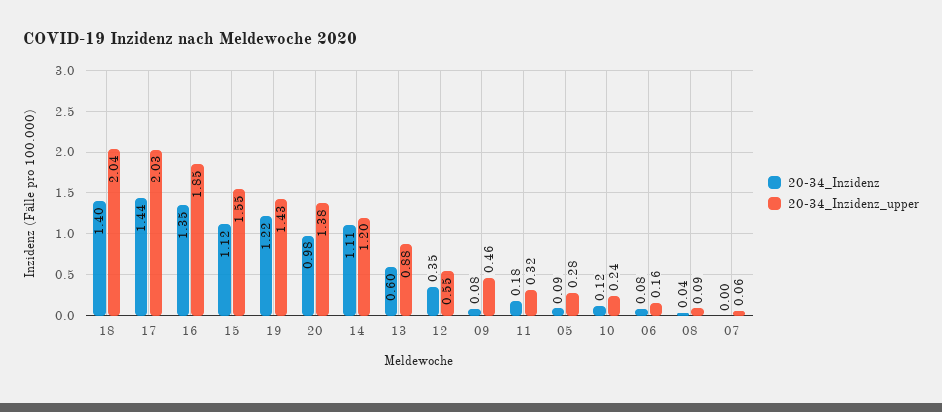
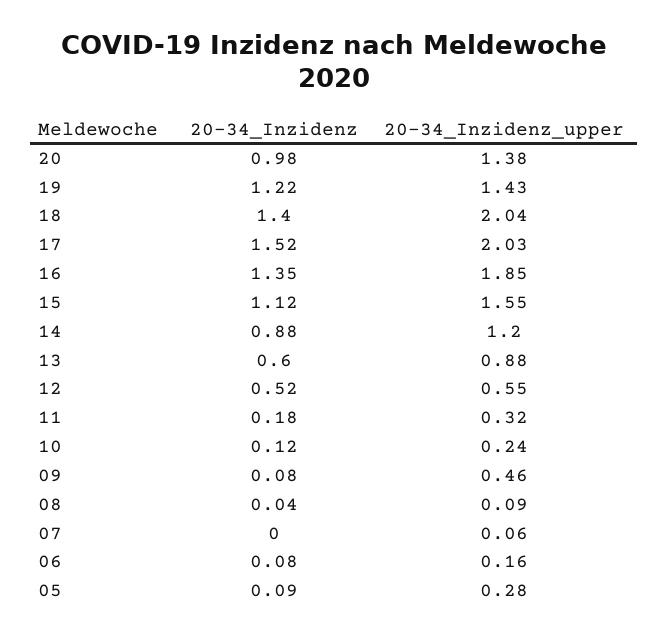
  {
    "20-34_Inzidenz": {
      "18": 1.4,
-     "17": 1.44,
+     "17": 1.52,
      "16": 1.35,
      "15": 1.12,
      "19": 1.22,
      "20": 0.98,
-     "14": 1.11,
+     "14": 0.88,
      "13": 0.6,
-     "12": 0.35,
+     "12": 0.52,
      "09": 0.08,
      "11": 0.18,
      "05": 0.09,
      "10": 0.12,
      "06": 0.08,
      "08": 0.04,
      "07": 0
    },
    "20-34_Inzidenz_upper": {
      "18": 2.04,
      "17": 2.03,
      "16": 1.85,
      "15": 1.55,
      "19": 1.43,
      "20": 1.38,
      "14": 1.2,
      "13": 0.88,
      "12": 0.55,
      "09": 0.46,
      "11": 0.32,
      "05": 0.28,
      "10": 0.24,
      "06": 0.16,
      "08": 0.09,
      "07": 0.06
    }
  }

